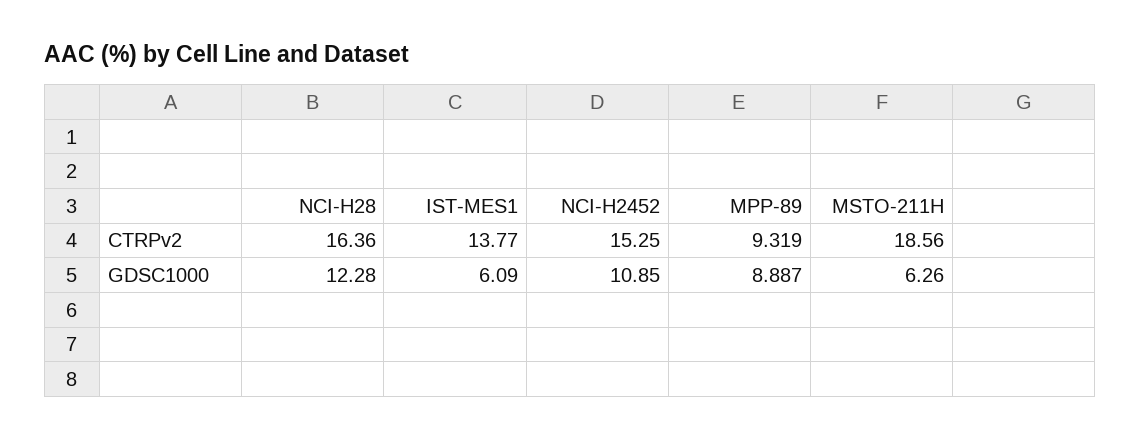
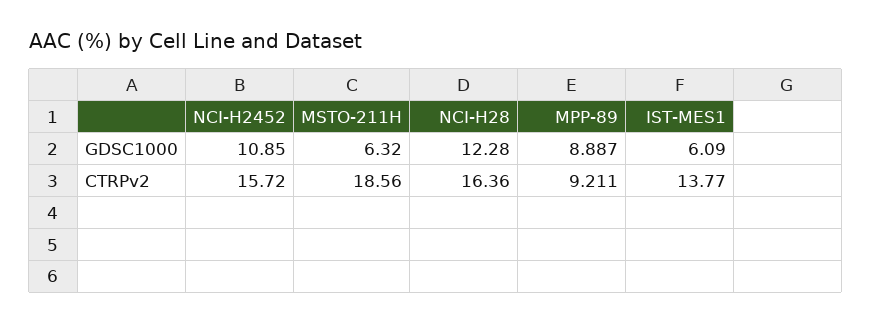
  {
    "NCI-H28": {
      "CTRPv2": 16.36,
      "GDSC1000": 12.28
    },
    "IST-MES1": {
      "CTRPv2": 13.77,
      "GDSC1000": 6.09
    },
    "NCI-H2452": {
-     "CTRPv2": 15.25,
+     "CTRPv2": 15.72,
      "GDSC1000": 10.85
    },
    "MPP-89": {
-     "CTRPv2": 9.319,
+     "CTRPv2": 9.211,
      "GDSC1000": 8.887
    },
    "MSTO-211H": {
      "CTRPv2": 18.56,
-     "GDSC1000": 6.26
+     "GDSC1000": 6.32
    }
  }

